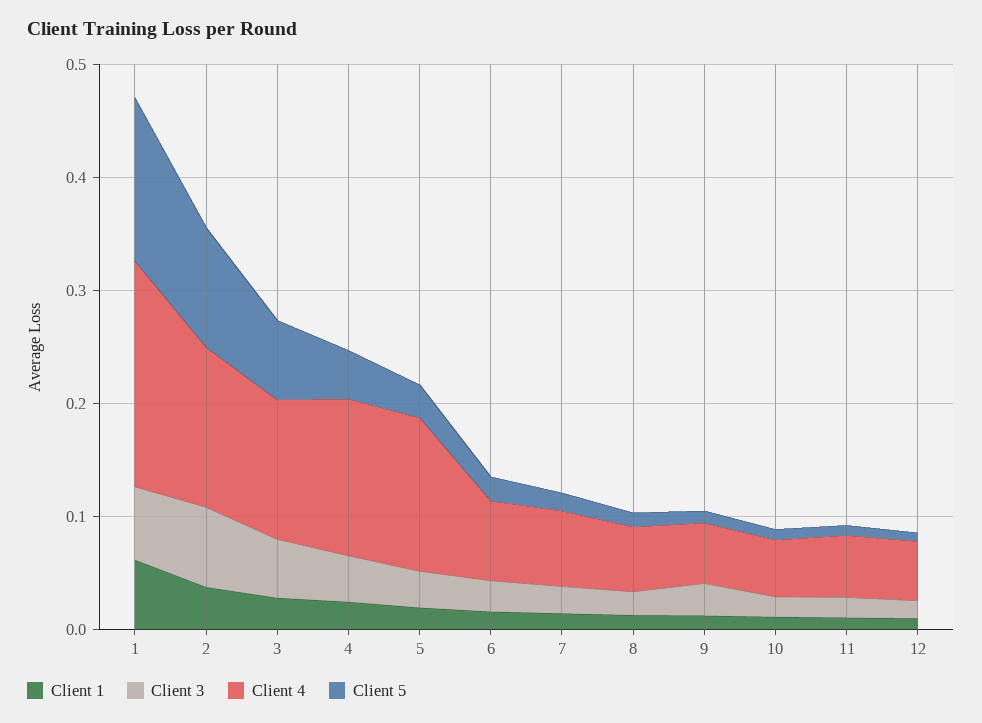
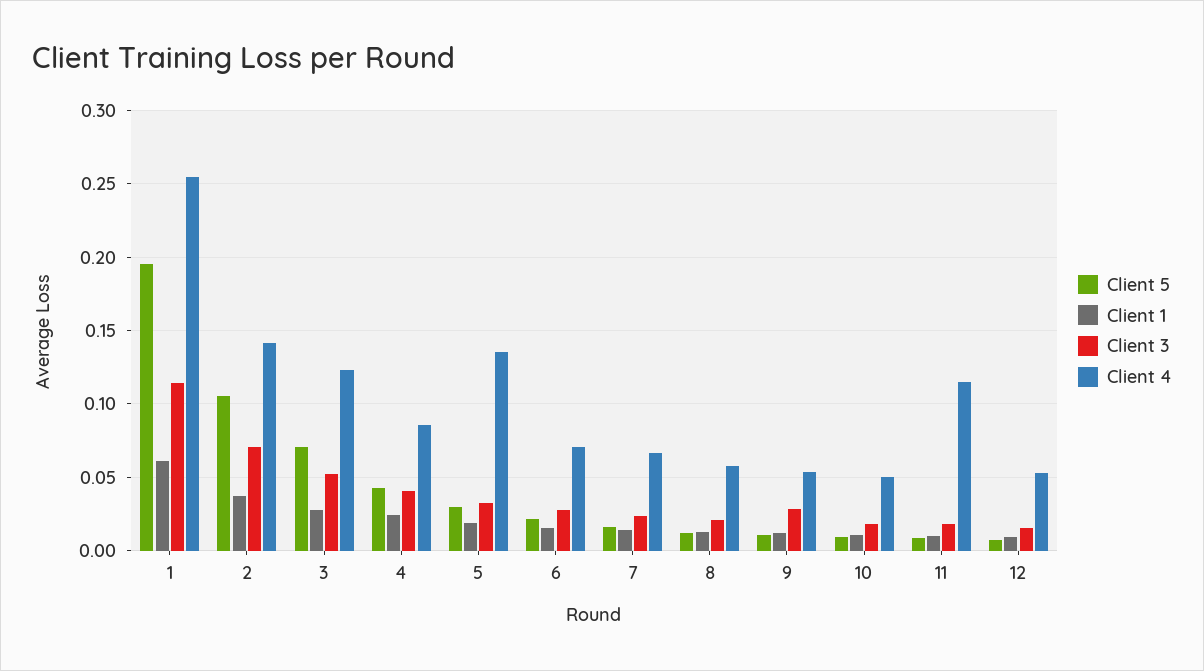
  {
    "Client 1": {
      "1": 0.06,
      "2": 0.035,
      "3": 0.03,
      "4": 0.025,
      "5": 0.02,
      "6": 0.015,
      "7": 0.015,
      "8": 0.01,
      "9": 0.01,
      "10": 0.01,
      "11": 0.01,
      "12": 0.01
    },
    "Client 3": {
-     "1": 0.06,
+     "1": 0.115,
      "2": 0.07,
      "3": 0.05,
      "4": 0.04,
      "5": 0.03,
      "6": 0.03,
      "7": 0.025,
      "8": 0.02,
      "9": 0.03,
      "10": 0.02,
      "11": 0.02,
      "12": 0.015
    },
    "Client 4": {
-     "1": 0.2,
+     "1": 0.255,
      "2": 0.14,
      "3": 0.125,
-     "4": 0.14,
+     "4": 0.085,
      "5": 0.135,
      "6": 0.07,
      "7": 0.065,
      "8": 0.06,
      "9": 0.055,
      "10": 0.05,
-     "11": 0.06,
+     "11": 0.115,
      "12": 0.055
    },
    "Client 5": {
-     "1": 0.14,
+     "1": 0.195,
      "2": 0.105,
      "3": 0.07,
      "4": 0.045,
      "5": 0.03,
      "6": 0.02,
      "7": 0.015,
      "8": 0.01,
      "9": 0.01,
      "10": 0.01,
      "11": 0.01,
      "12": 0.005
    }
  }

